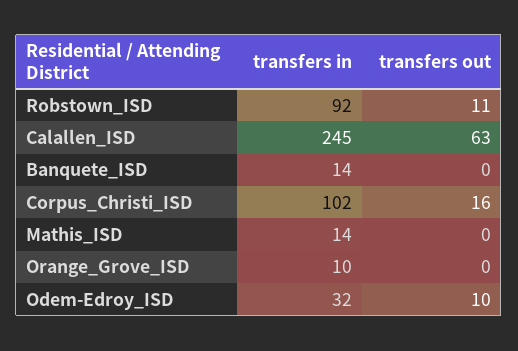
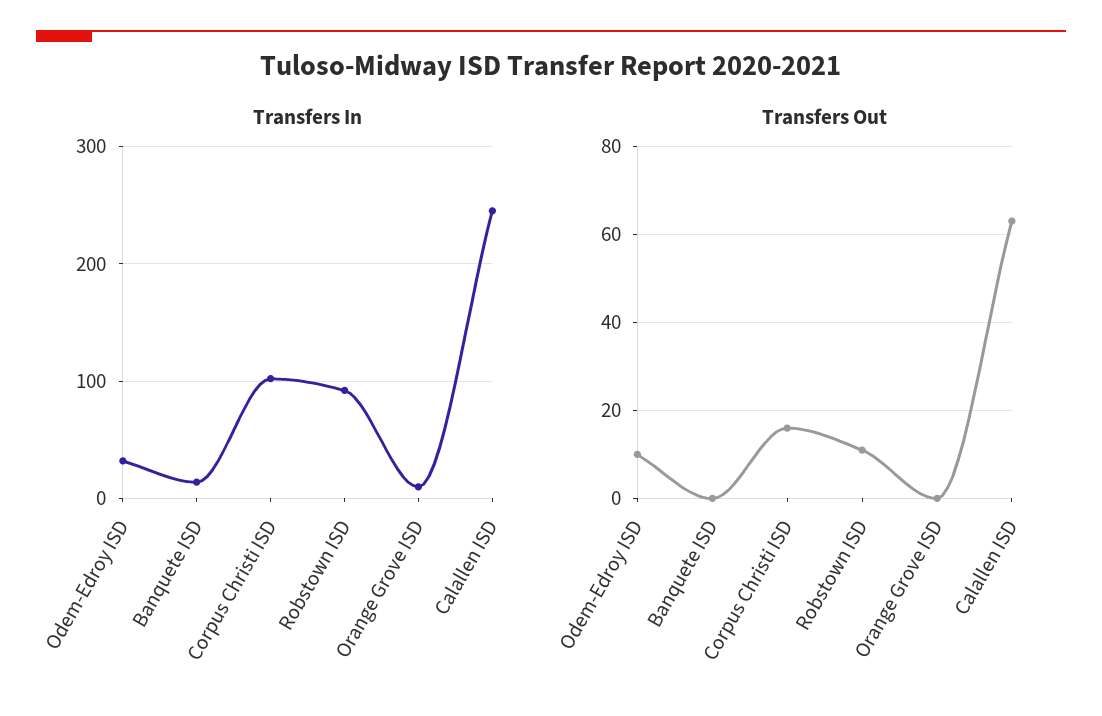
  {
    "transfers in": {
      "Robstown_ISD": 92,
      "Calallen_ISD": 245,
      "Banquete_ISD": 14,
      "Corpus_Christi_ISD": 102,
-     "Mathis_ISD": 14,
      "Orange_Grove_ISD": 10,
      "Odem-Edroy_ISD": 32
    },
    "transfers out": {
      "Robstown_ISD": 11,
      "Calallen_ISD": 63,
      "Banquete_ISD": 0,
      "Corpus_Christi_ISD": 16,
-     "Mathis_ISD": 0,
      "Orange_Grove_ISD": 0,
      "Odem-Edroy_ISD": 10
    }
  }

